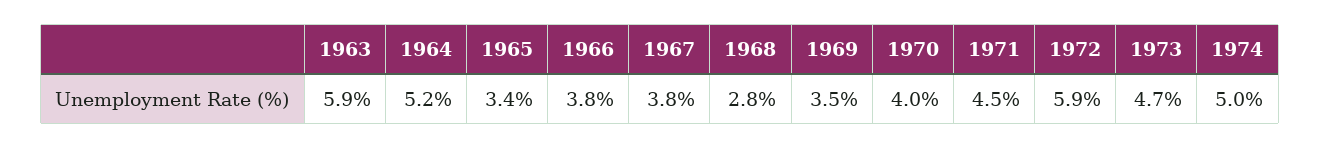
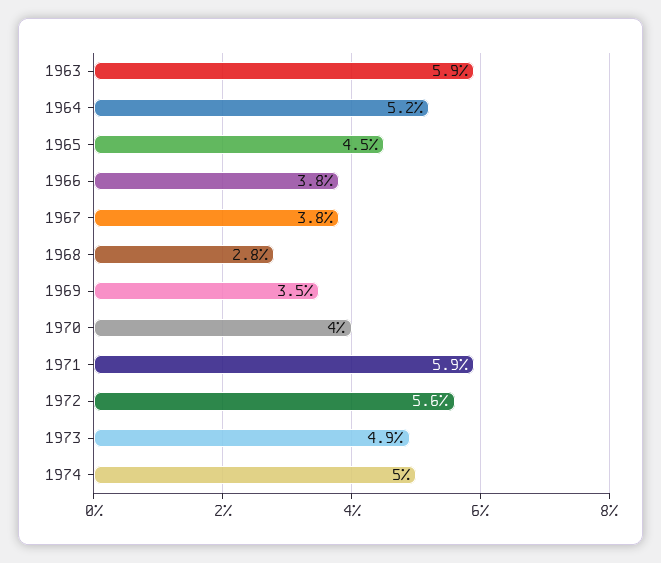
  {
    "1963": 5.9,
    "1964": 5.2,
-   "1965": 3.4,
+   "1965": 4.5,
    "1966": 3.8,
    "1967": 3.8,
    "1968": 2.8,
    "1969": 3.5,
    "1970": 4,
-   "1971": 4.5,
+   "1971": 5.9,
-   "1972": 5.9,
+   "1972": 5.6,
-   "1973": 4.7,
+   "1973": 4.9,
    "1974": 5
  }

